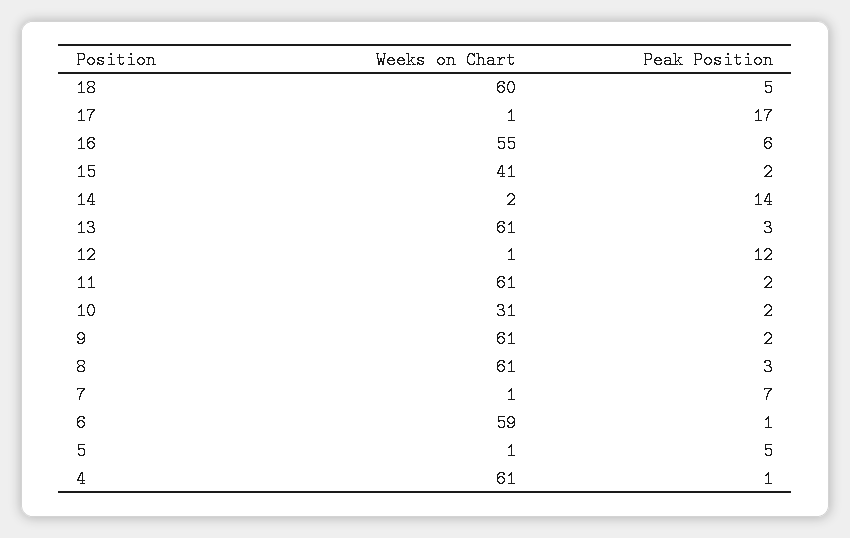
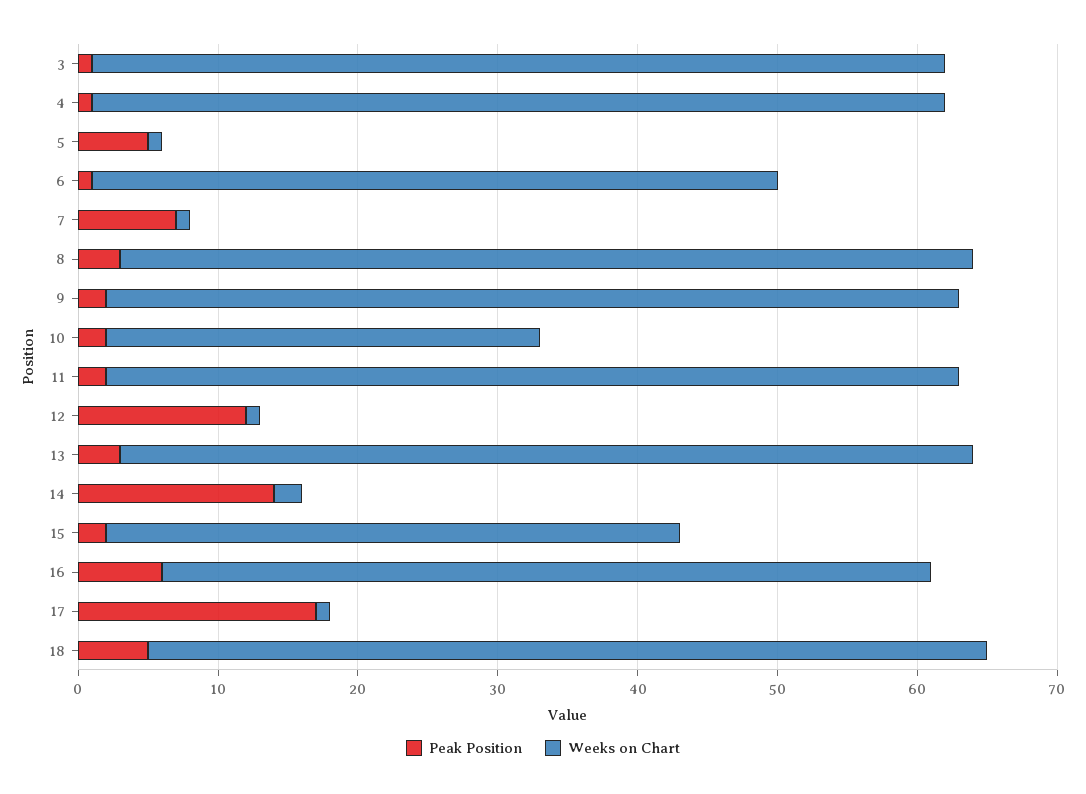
  {
    "Weeks on Chart": {
      "18": 60,
      "17": 1,
      "16": 55,
      "15": 41,
      "14": 2,
      "13": 61,
      "12": 1,
      "11": 61,
      "10": 31,
      "9": 61,
      "8": 61,
      "7": 1,
-     "6": 59,
+     "6": 49,
      "5": 1,
-     "4": 61
+     "4": 61,
+     "3": 61
    },
    "Peak Position": {
      "18": 5,
      "17": 17,
      "16": 6,
      "15": 2,
      "14": 14,
      "13": 3,
      "12": 12,
      "11": 2,
      "10": 2,
      "9": 2,
      "8": 3,
      "7": 7,
      "6": 1,
      "5": 5,
-     "4": 1
+     "4": 1,
+     "3": 1
    }
  }

